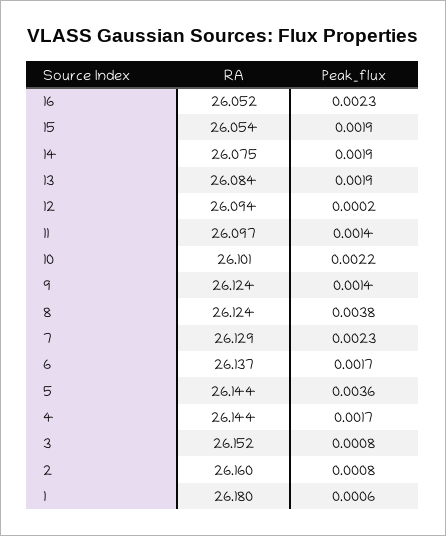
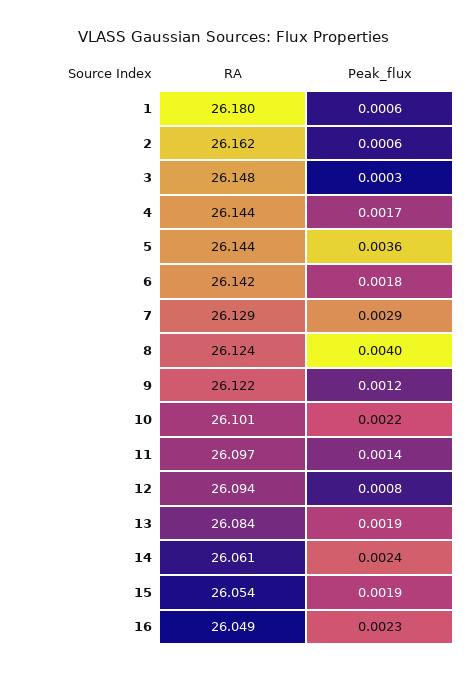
  {
    "RA": {
-     "16": 26.052,
+     "16": 26.049,
      "15": 26.054,
-     "14": 26.075,
+     "14": 26.061,
      "13": 26.084,
      "12": 26.094,
      "11": 26.097,
      "10": 26.101,
-     "9": 26.124,
+     "9": 26.122,
      "8": 26.124,
      "7": 26.129,
-     "6": 26.137,
+     "6": 26.142,
      "5": 26.144,
      "4": 26.144,
-     "3": 26.152,
+     "3": 26.148,
-     "2": 26.16,
+     "2": 26.162,
      "1": 26.18
    },
    "Peak_flux": {
      "16": 0.0023,
      "15": 0.0019,
-     "14": 0.0019,
+     "14": 0.0024,
      "13": 0.0019,
-     "12": 0.0002,
+     "12": 0.0008,
      "11": 0.0014,
      "10": 0.0022,
-     "9": 0.0014,
+     "9": 0.0012,
-     "8": 0.0038,
+     "8": 0.004,
-     "7": 0.0023,
+     "7": 0.0029,
-     "6": 0.0017,
+     "6": 0.0018,
      "5": 0.0036,
      "4": 0.0017,
-     "3": 0.0008,
+     "3": 0.0003,
-     "2": 0.0008,
+     "2": 0.0006,
      "1": 0.0006
    }
  }

